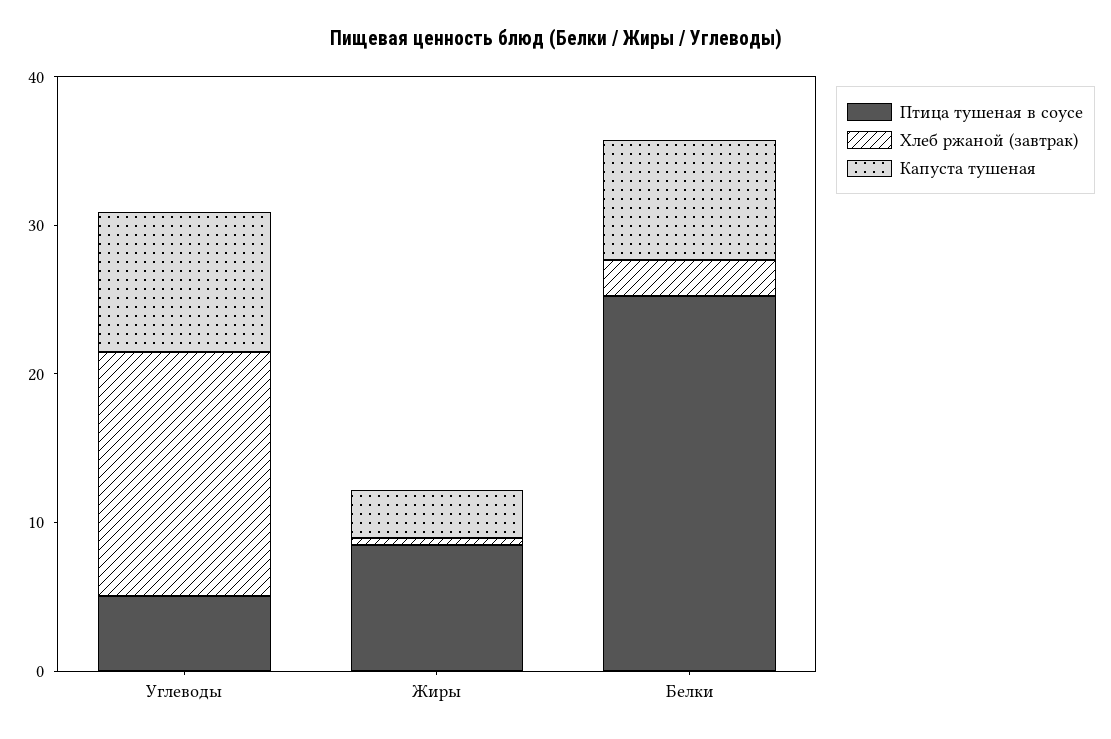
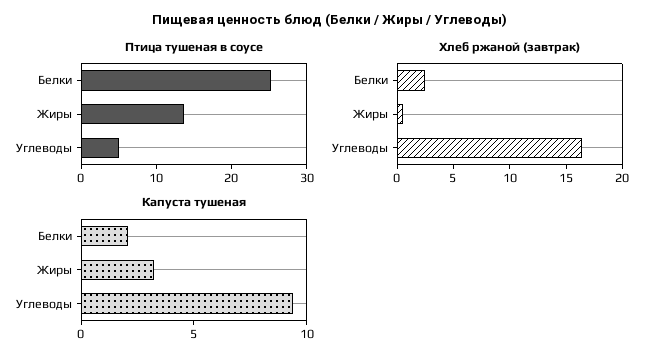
  {
    "Птица тушеная в соусе": {
      "Углеводы": 6,
-     "Жиры": 8,
+     "Жиры": 14,
      "Белки": 26
    },
    "Хлеб ржаной (завтрак)": {
      "Углеводы": 16,
      "Жиры": 0,
      "Белки": 2
    },
    "Капуста тушеная": {
      "Углеводы": 9,
      "Жиры": 3,
-     "Белки": 8
+     "Белки": 2
    }
  }

